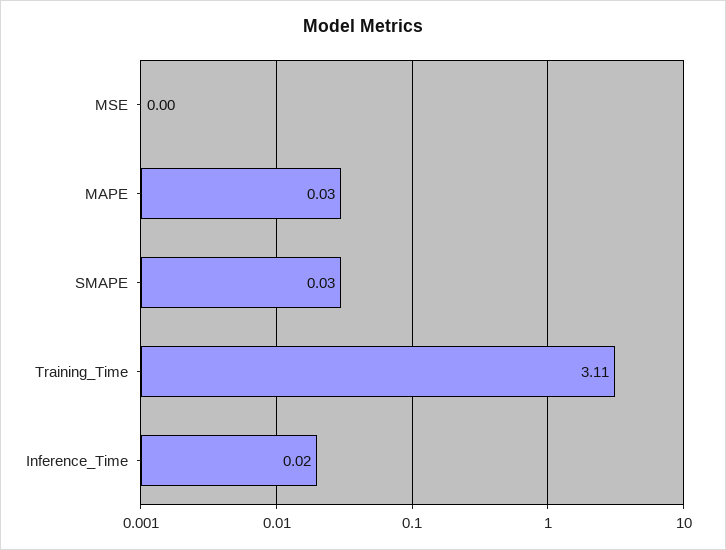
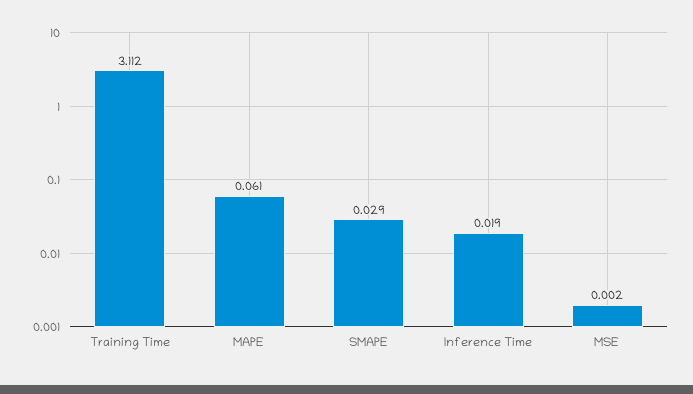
  {
    "MSE": 0.002,
-   "MAPE": 0.03,
+   "MAPE": 0.061,
    "SMAPE": 0.029,
    "Training_Time": 3.112,
    "Inference_Time": 0.019
  }

